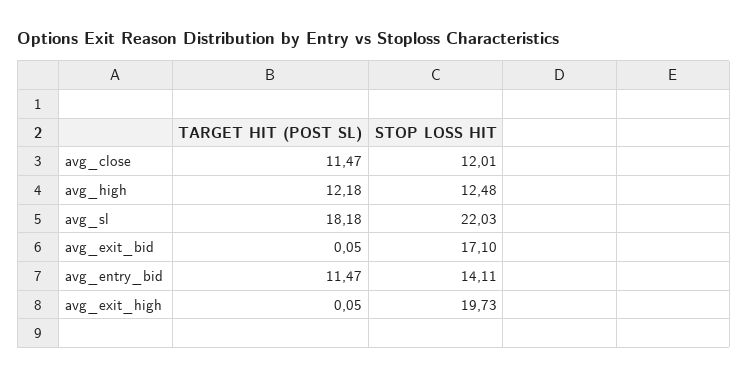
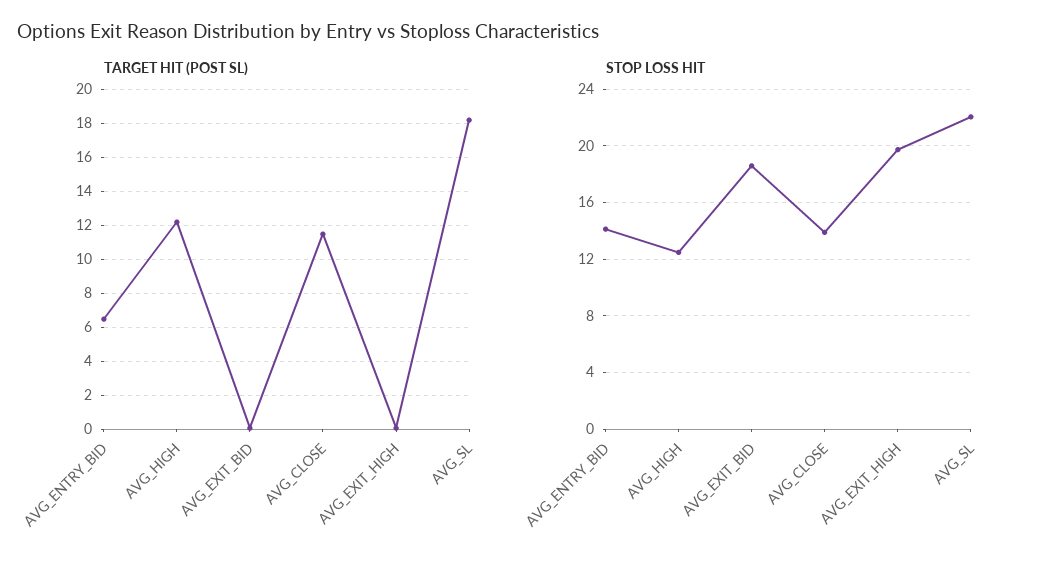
  {
    "TARGET HIT (POST SL)": {
      "avg_close": 11.47,
      "avg_high": 12.18,
      "avg_sl": 18.18,
      "avg_exit_bid": 0.05,
-     "avg_entry_bid": 11.47,
+     "avg_entry_bid": 6.5,
      "avg_exit_high": 0.05
    },
    "STOP LOSS HIT": {
-     "avg_close": 12.01,
+     "avg_close": 14,
      "avg_high": 12.48,
      "avg_sl": 22.03,
-     "avg_exit_bid": 17.1,
+     "avg_exit_bid": 18.5,
      "avg_entry_bid": 14.11,
      "avg_exit_high": 19.73
    }
  }

